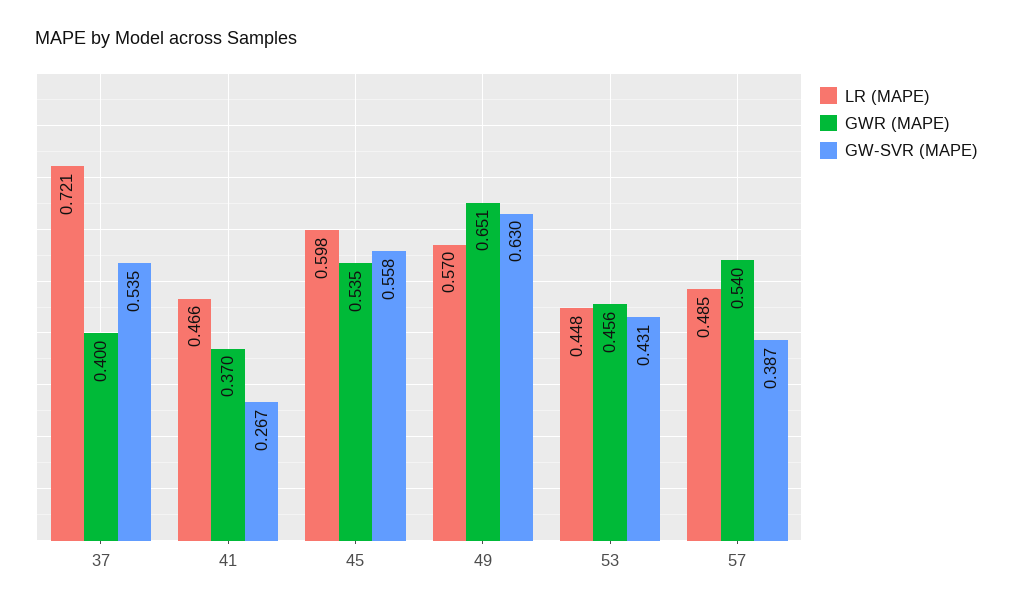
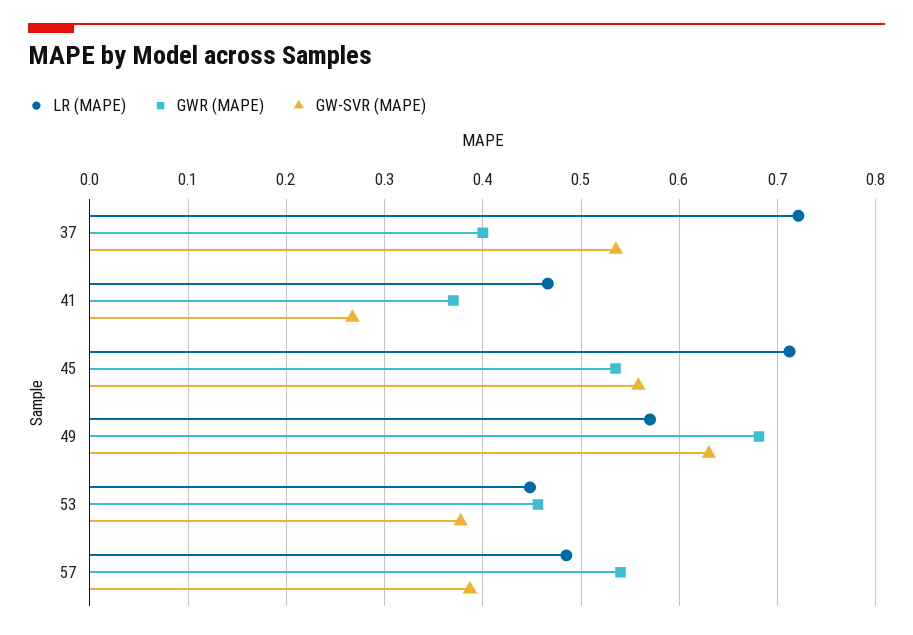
  {
    "LR (MAPE)": {
      "37": 0.721,
      "41": 0.466,
-     "45": 0.598,
+     "45": 0.71,
      "49": 0.57,
      "53": 0.448,
      "57": 0.485
    },
    "GWR (MAPE)": {
      "37": 0.4,
      "41": 0.37,
      "45": 0.535,
-     "49": 0.651,
+     "49": 0.68,
      "53": 0.456,
      "57": 0.54
    },
    "GW-SVR (MAPE)": {
      "37": 0.535,
      "41": 0.267,
      "45": 0.558,
      "49": 0.63,
-     "53": 0.431,
+     "53": 0.38,
      "57": 0.387
    }
  }

